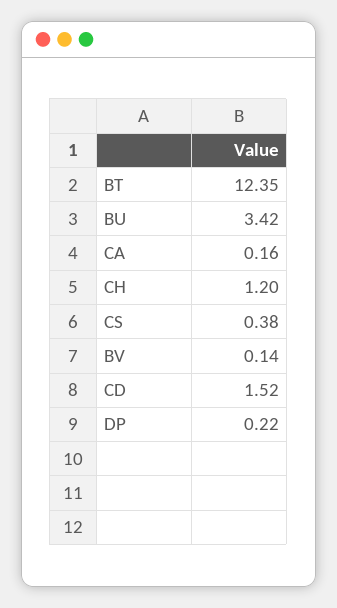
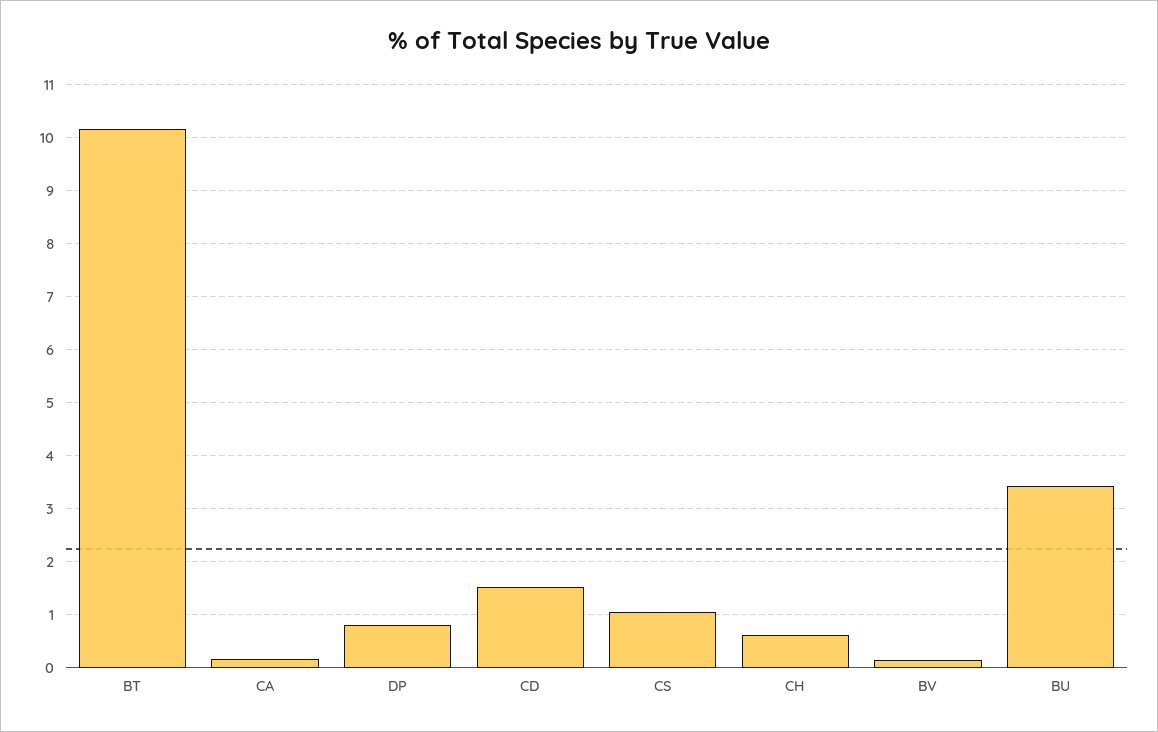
  {
-   "BT": 12.35,
+   "BT": 10.2,
    "BU": 3.42,
    "CA": 0.16,
-   "CH": 1.2,
+   "CH": 0.6,
-   "CS": 0.38,
+   "CS": 1,
    "BV": 0.14,
    "CD": 1.52,
-   "DP": 0.22
+   "DP": 0.8
  }

